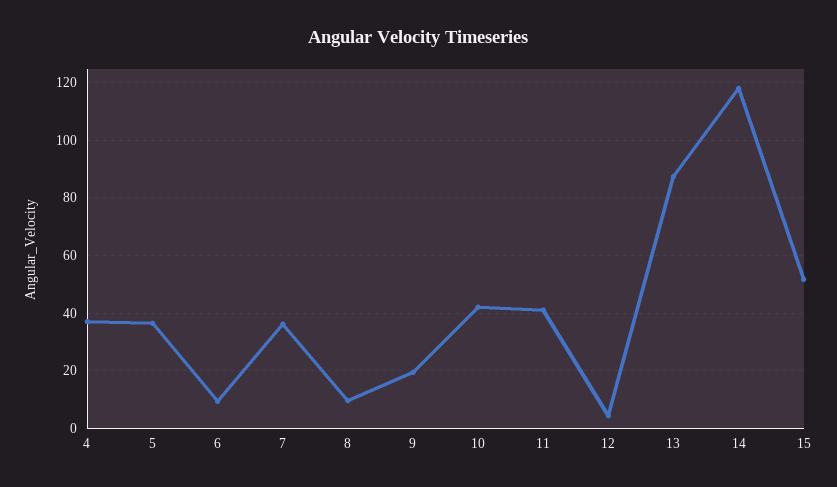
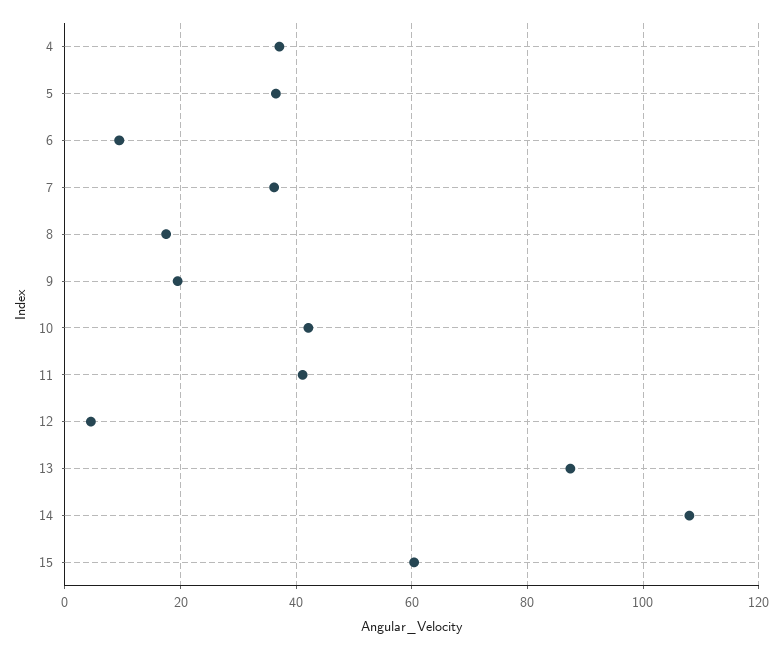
  {
    "4": 38,
    "5": 36,
    "6": 10,
    "7": 36,
-   "8": 10,
+   "8": 18,
    "9": 20,
    "10": 42,
    "11": 42,
    "12": 4,
    "13": 88,
-   "14": 117.5,
+   "14": 108,
-   "15": 52.5
+   "15": 60
  }

